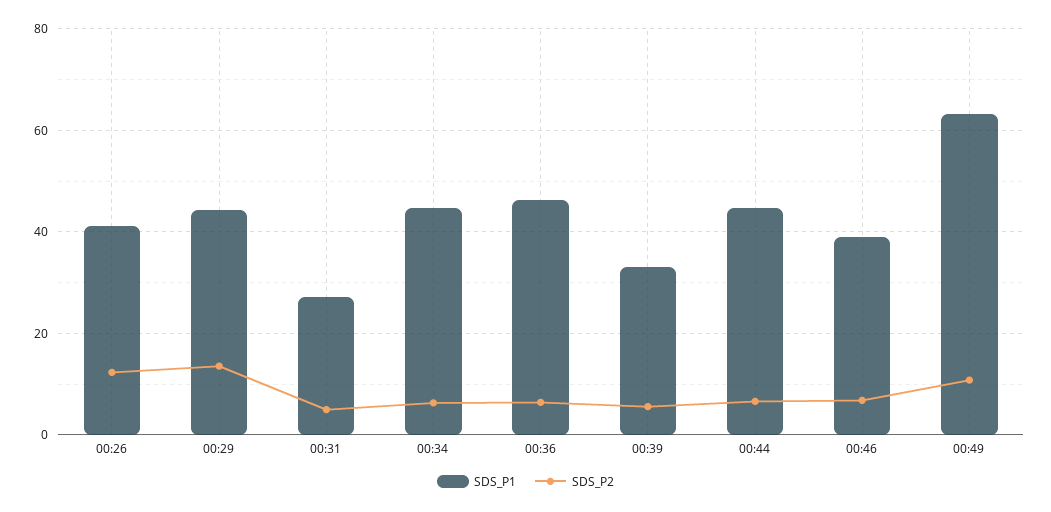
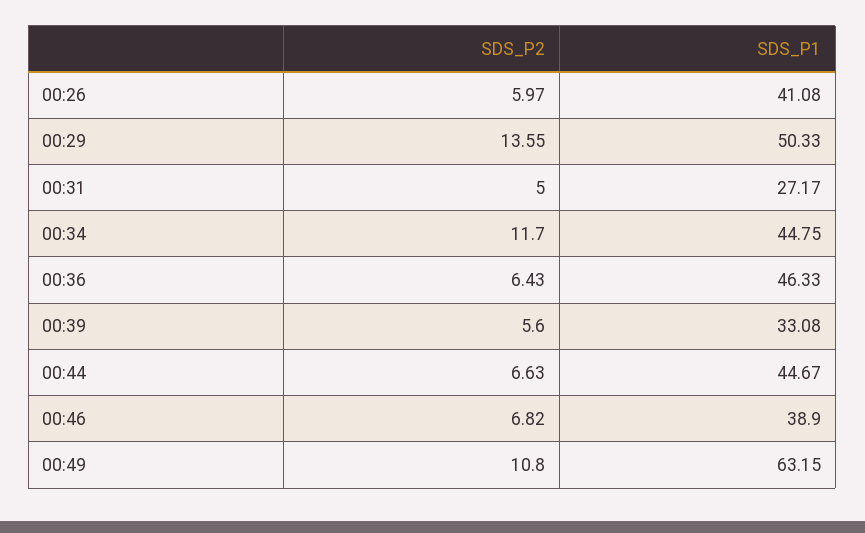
  {
    "SDS_P1": {
      "00:26": 41.08,
-     "00:29": 44,
+     "00:29": 50.33,
      "00:31": 27.17,
      "00:34": 44.75,
      "00:36": 46.33,
      "00:39": 33.08,
      "00:44": 44.67,
      "00:46": 38.9,
      "00:49": 63.15
    },
    "SDS_P2": {
-     "00:26": 12,
+     "00:26": 5.97,
      "00:29": 13.55,
      "00:31": 5,
-     "00:34": 6,
+     "00:34": 11.7,
      "00:36": 6.43,
      "00:39": 5.6,
      "00:44": 6.63,
      "00:46": 6.82,
      "00:49": 10.8
    }
  }

